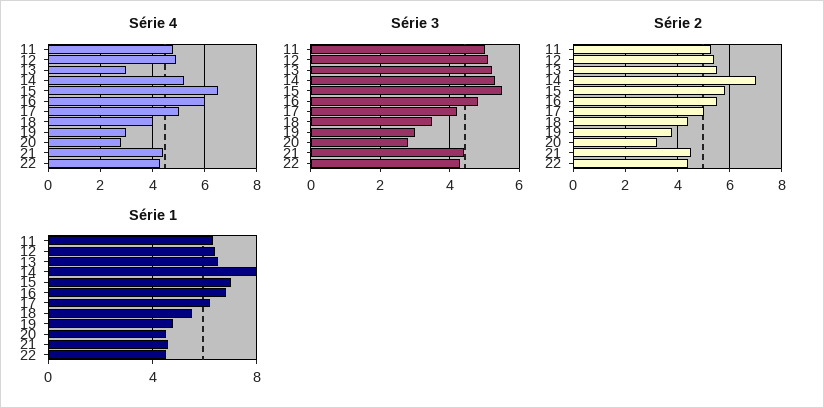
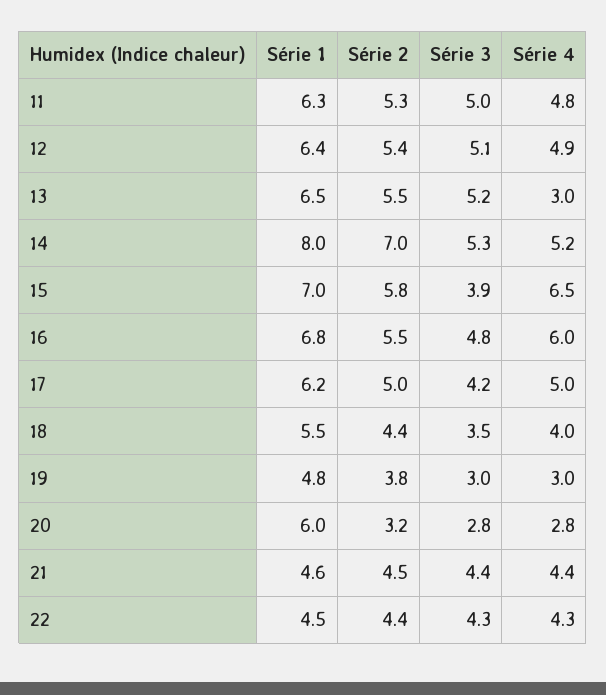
  {
    "Série 4": {
      "11": 4.8,
      "12": 4.9,
      "13": 3,
      "14": 5.2,
      "15": 6.5,
      "16": 6,
      "17": 5,
      "18": 4,
      "19": 3,
      "20": 2.8,
      "21": 4.4,
      "22": 4.3
    },
    "Série 3": {
      "11": 5,
      "12": 5.1,
      "13": 5.2,
      "14": 5.3,
-     "15": 5.5,
+     "15": 3.9,
      "16": 4.8,
      "17": 4.2,
      "18": 3.5,
      "19": 3,
      "20": 2.8,
      "21": 4.4,
      "22": 4.3
    },
    "Série 2": {
      "11": 5.3,
      "12": 5.4,
      "13": 5.5,
      "14": 7,
      "15": 5.8,
      "16": 5.5,
      "17": 5,
      "18": 4.4,
      "19": 3.8,
      "20": 3.2,
      "21": 4.5,
      "22": 4.4
    },
    "Série 1": {
      "11": 6.3,
      "12": 6.4,
      "13": 6.5,
      "14": 8,
      "15": 7,
      "16": 6.8,
      "17": 6.2,
      "18": 5.5,
      "19": 4.8,
-     "20": 4.5,
+     "20": 6,
      "21": 4.6,
      "22": 4.5
    }
  }

